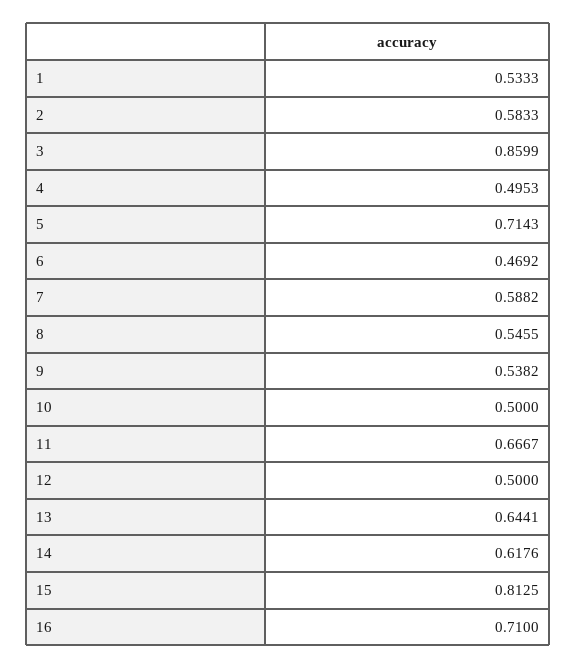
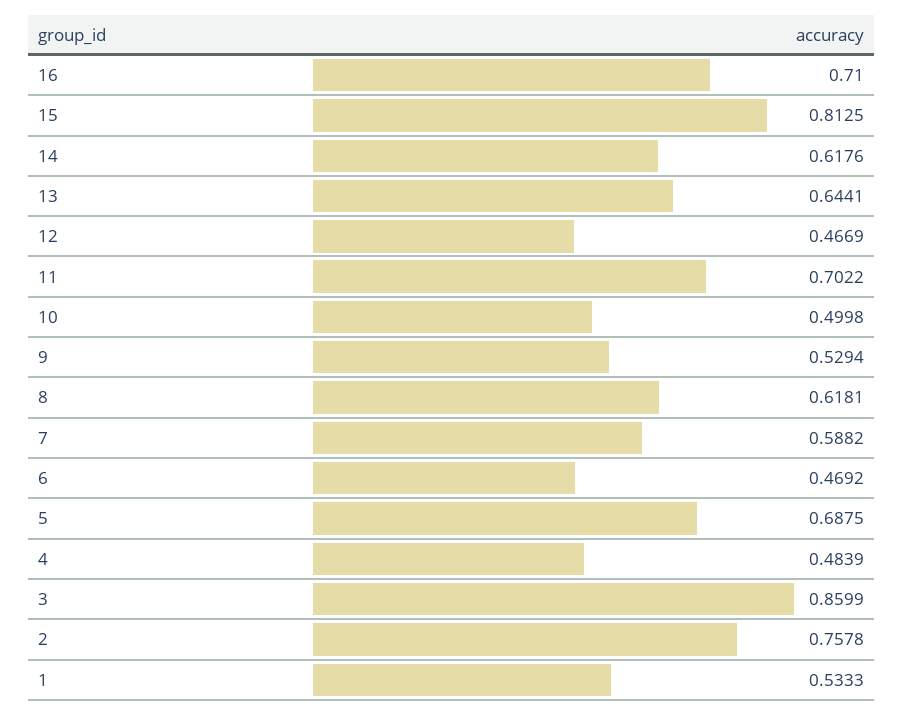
  {
    "1": 0.5333,
-   "2": 0.5833,
+   "2": 0.7578,
    "3": 0.8599,
-   "4": 0.4953,
+   "4": 0.4839,
-   "5": 0.7143,
+   "5": 0.6875,
    "6": 0.4692,
    "7": 0.5882,
-   "8": 0.5455,
+   "8": 0.6181,
-   "9": 0.5382,
+   "9": 0.5294,
-   "10": 0.5,
+   "10": 0.4998,
-   "11": 0.6667,
+   "11": 0.7022,
-   "12": 0.5,
+   "12": 0.4669,
    "13": 0.6441,
    "14": 0.6176,
    "15": 0.8125,
    "16": 0.71
  }

